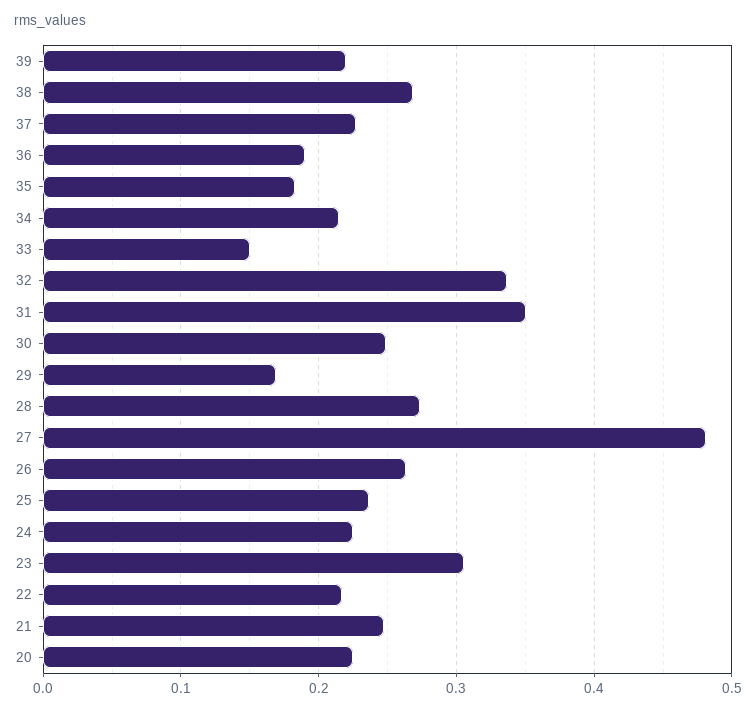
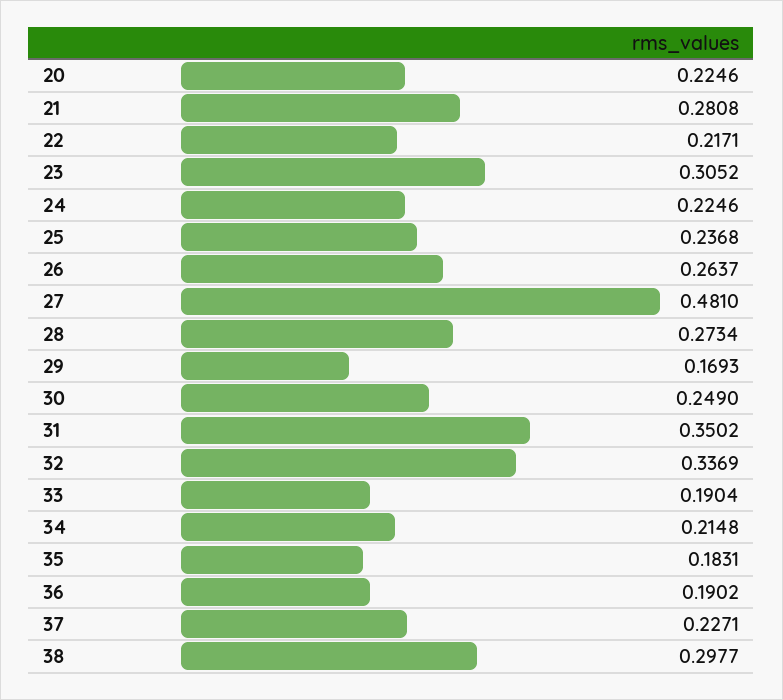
  {
-   "39": 0.22,
-   "38": 0.27,
+   "38": 0.2977,
    "37": 0.2271,
    "36": 0.1902,
    "35": 0.1831,
    "34": 0.2148,
-   "33": 0.15,
+   "33": 0.1904,
    "32": 0.3369,
    "31": 0.3502,
    "30": 0.249,
    "29": 0.1693,
    "28": 0.2734,
    "27": 0.481,
    "26": 0.2637,
    "25": 0.2368,
    "24": 0.2246,
    "23": 0.3052,
    "22": 0.2171,
-   "21": 0.25,
+   "21": 0.2808,
    "20": 0.2246
  }

